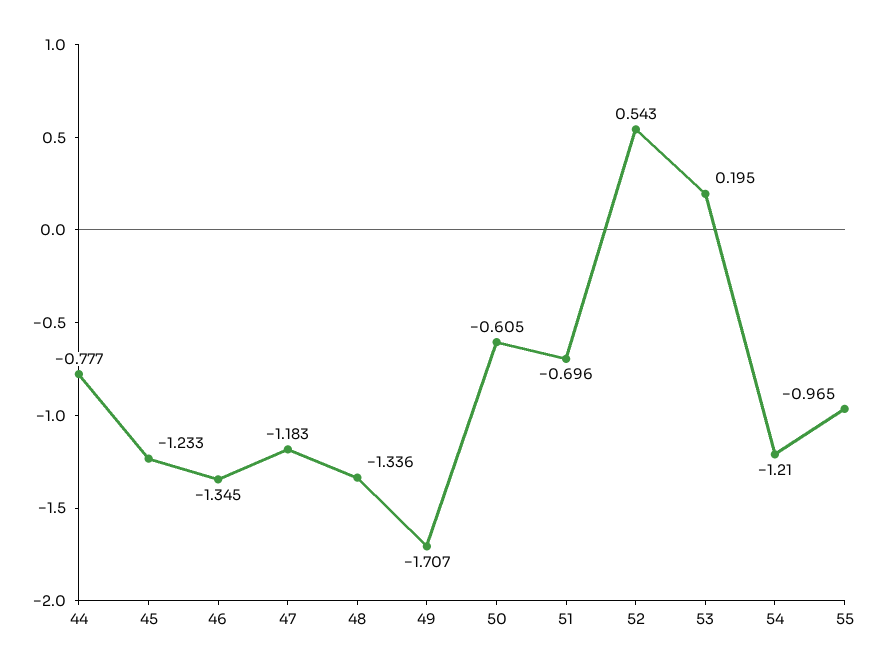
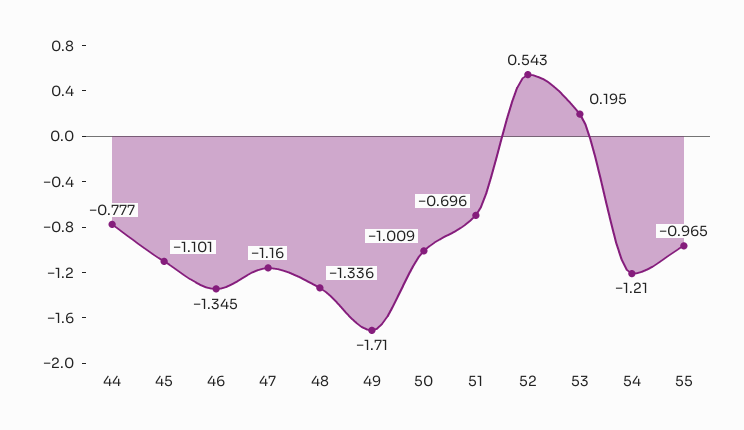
  {
    "44": -0.777,
-   "45": -1.233,
+   "45": -1.101,
    "46": -1.345,
-   "47": -1.183,
+   "47": -1.16,
    "48": -1.336,
-   "49": -1.707,
+   "49": -1.71,
-   "50": -0.605,
+   "50": -1.009,
    "51": -0.696,
    "52": 0.543,
    "53": 0.195,
    "54": -1.21,
    "55": -0.965
  }

